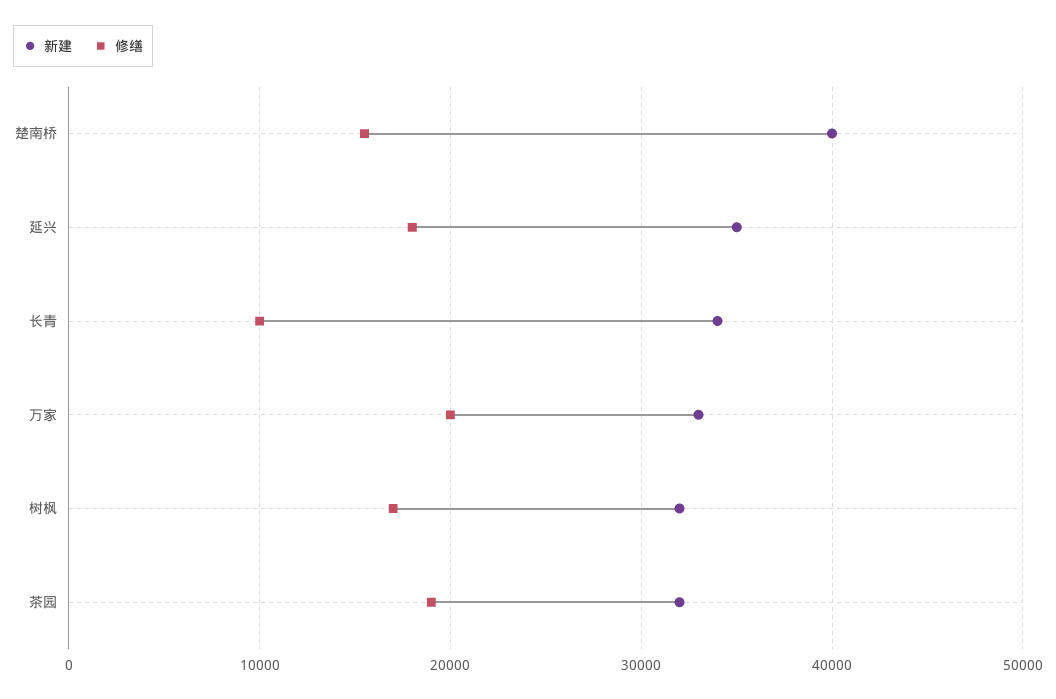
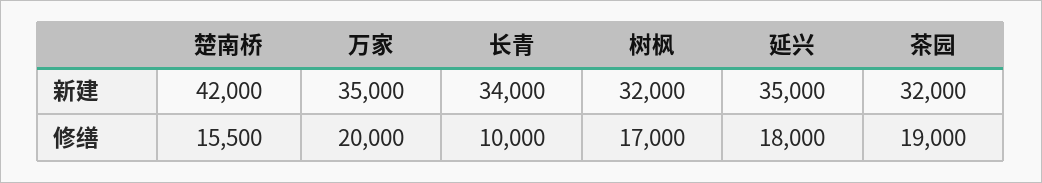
  {
    "新建": {
-     "楚南桥": 40000,
+     "楚南桥": 42000,
      "延兴": 35000,
      "长青": 34000,
-     "万家": 33000,
+     "万家": 35000,
      "树枫": 32000,
      "茶园": 32000
    },
    "修缮": {
      "楚南桥": 15500,
      "延兴": 18000,
      "长青": 10000,
      "万家": 20000,
      "树枫": 17000,
      "茶园": 19000
    }
  }

